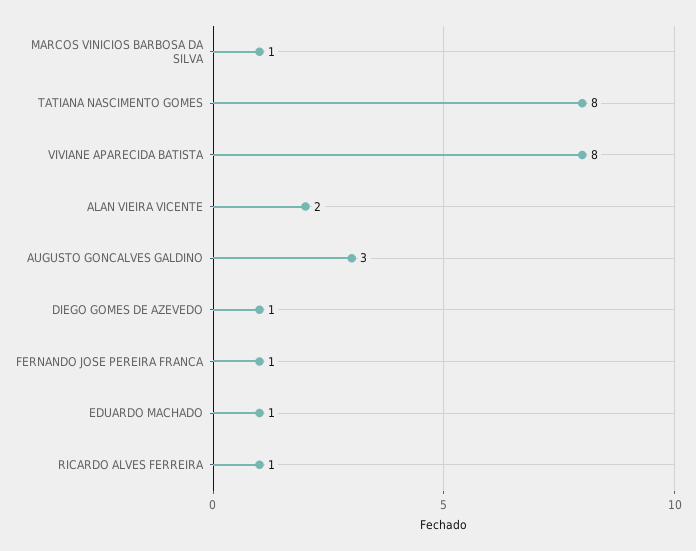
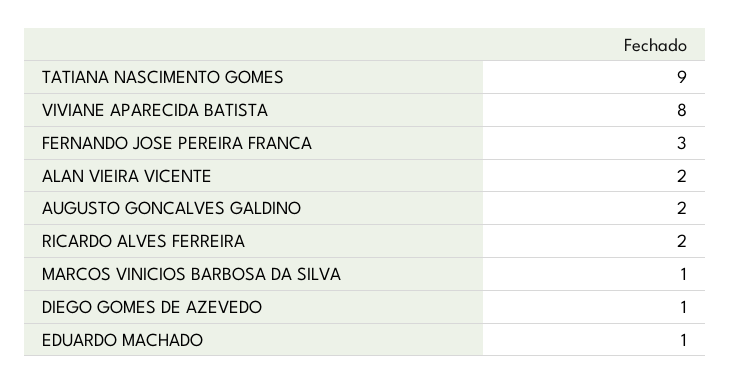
  {
    "MARCOS VINICIOS BARBOSA DA SILVA": 1,
-   "TATIANA NASCIMENTO GOMES": 8,
+   "TATIANA NASCIMENTO GOMES": 9,
    "VIVIANE APARECIDA BATISTA": 8,
    "ALAN VIEIRA VICENTE": 2,
-   "AUGUSTO GONCALVES GALDINO": 3,
+   "AUGUSTO GONCALVES GALDINO": 2,
    "DIEGO GOMES DE AZEVEDO": 1,
-   "FERNANDO JOSE PEREIRA FRANCA": 1,
+   "FERNANDO JOSE PEREIRA FRANCA": 3,
    "EDUARDO MACHADO": 1,
-   "RICARDO ALVES FERREIRA": 1
+   "RICARDO ALVES FERREIRA": 2
  }

